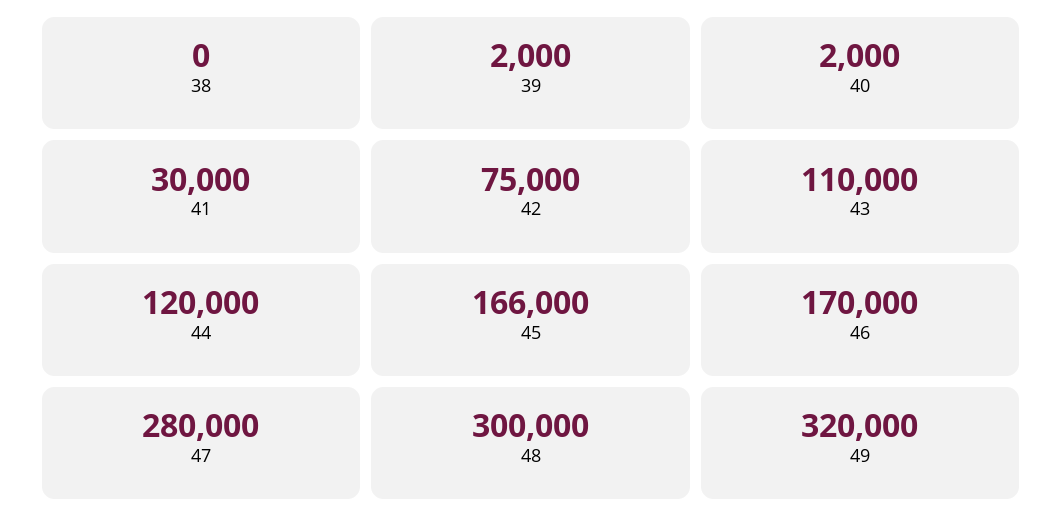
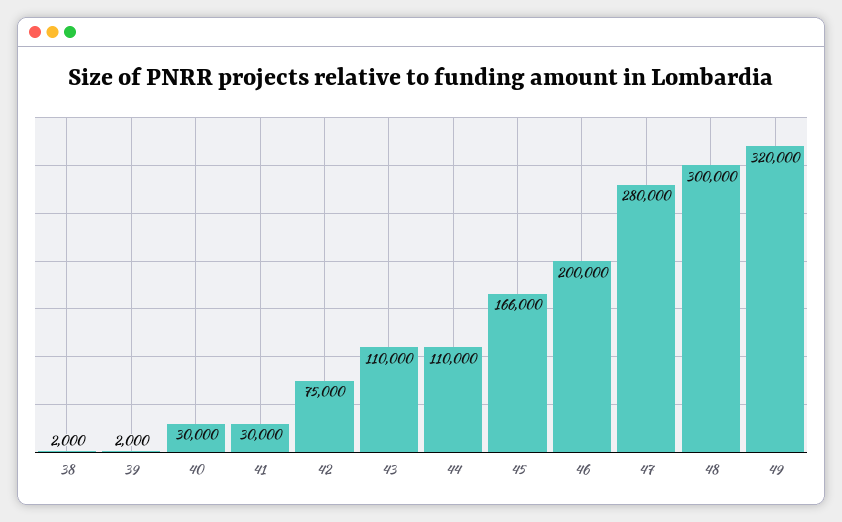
  {
-   "38": 0,
+   "38": 2000,
    "39": 2000,
-   "40": 2000,
+   "40": 30000,
    "41": 30000,
    "42": 75000,
    "43": 110000,
-   "44": 120000,
+   "44": 110000,
    "45": 166000,
-   "46": 170000,
+   "46": 200000,
    "47": 280000,
    "48": 300000,
    "49": 320000
  }

